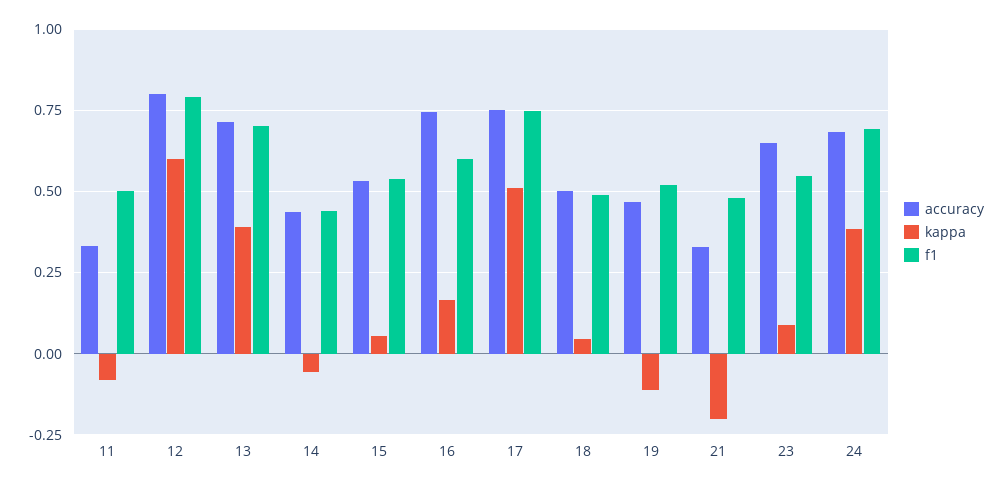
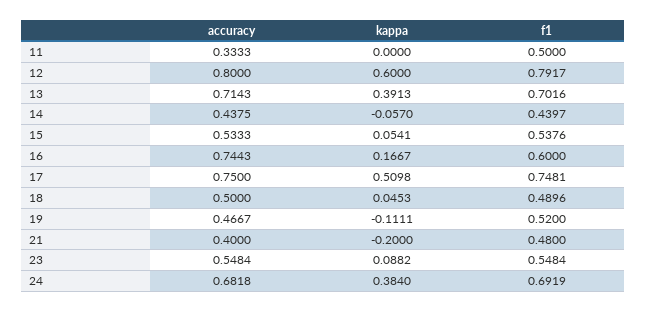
  {
    "accuracy": {
      "11": 0.3333,
      "12": 0.8,
      "13": 0.7143,
      "14": 0.4375,
      "15": 0.5333,
      "16": 0.7443,
      "17": 0.75,
      "18": 0.5,
      "19": 0.4667,
-     "21": 0.325,
+     "21": 0.4,
-     "23": 0.65,
+     "23": 0.5484,
      "24": 0.6818
    },
    "kappa": {
-     "11": -0.075,
+     "11": 0,
      "12": 0.6,
      "13": 0.3913,
      "14": -0.057,
      "15": 0.0541,
      "16": 0.1667,
      "17": 0.5098,
      "18": 0.0453,
      "19": -0.1111,
      "21": -0.2,
      "23": 0.0882,
      "24": 0.384
    },
    "f1": {
      "11": 0.5,
      "12": 0.7917,
      "13": 0.7016,
      "14": 0.4397,
      "15": 0.5376,
      "16": 0.6,
      "17": 0.7481,
      "18": 0.4896,
      "19": 0.52,
      "21": 0.48,
      "23": 0.5484,
      "24": 0.6919
    }
  }

